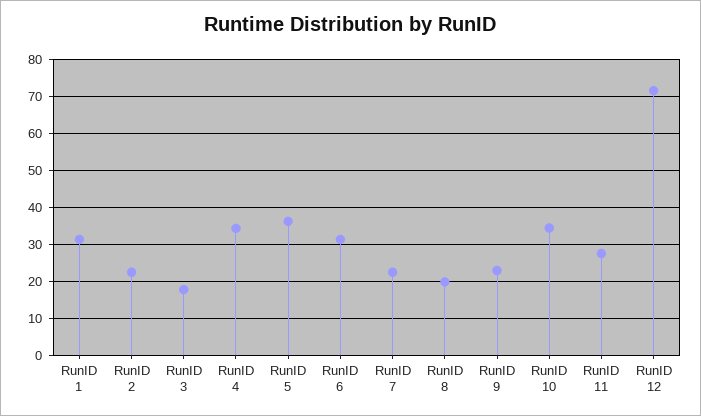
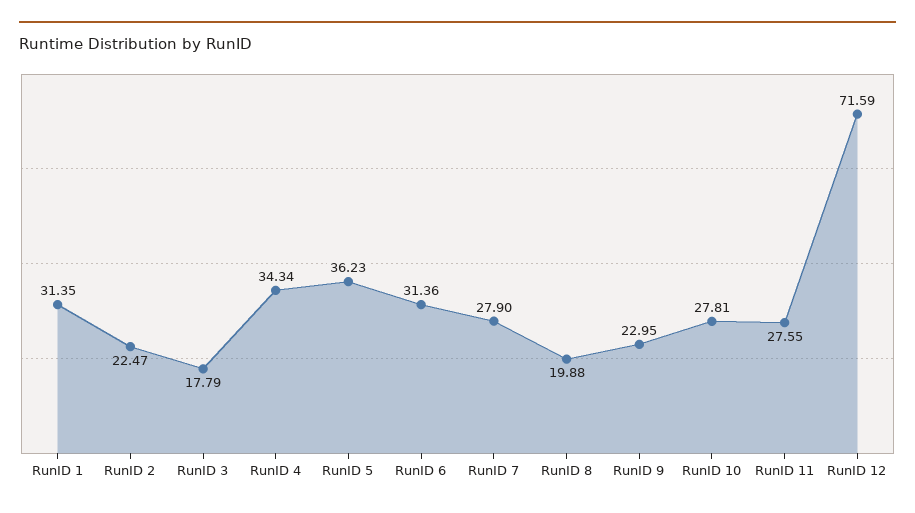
  {
    "RunID 1": 31.35,
    "RunID 2": 22.47,
    "RunID 3": 17.79,
    "RunID 4": 34.34,
    "RunID 5": 36.23,
    "RunID 6": 31.36,
-   "RunID 7": 22,
+   "RunID 7": 27.9,
    "RunID 8": 19.88,
    "RunID 9": 22.95,
-   "RunID 10": 34,
+   "RunID 10": 27.81,
    "RunID 11": 27.55,
    "RunID 12": 71.59
  }

